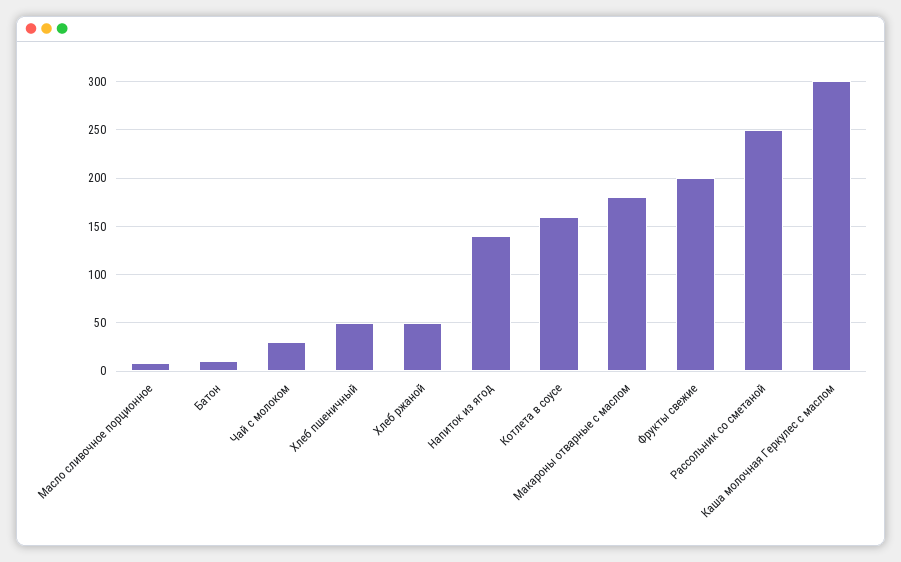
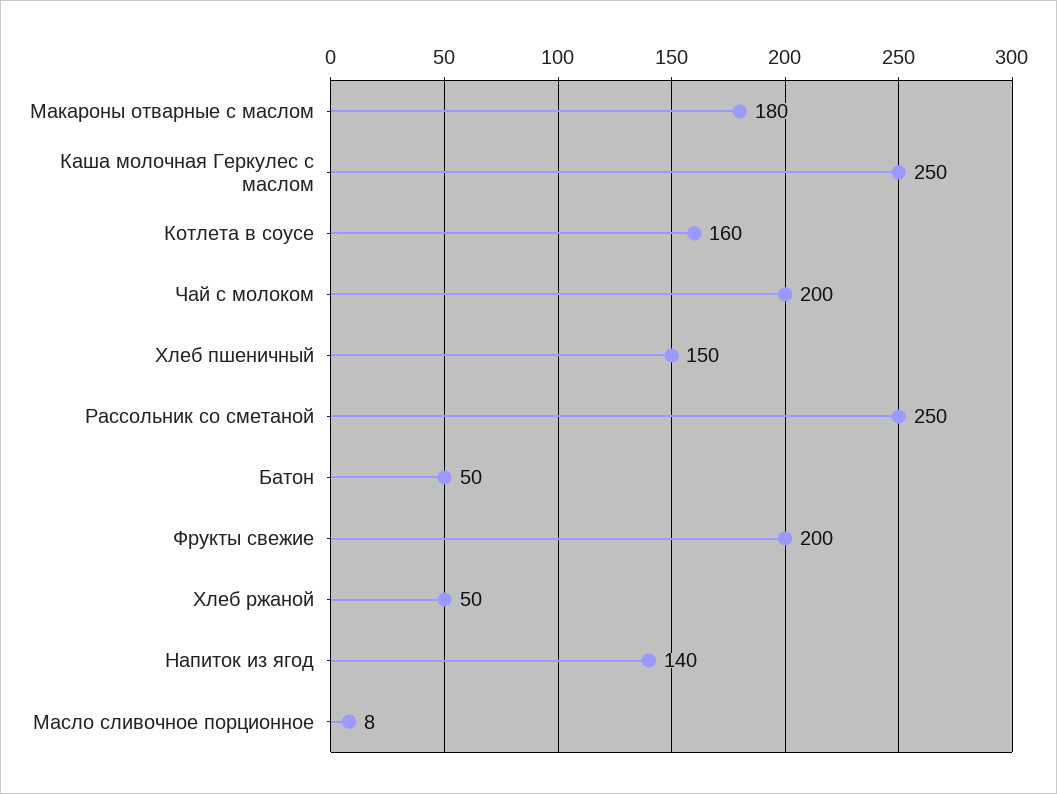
  {
    "Масло сливочное порционное": 8,
-   "Батон": 10,
+   "Батон": 50,
-   "Чай с молоком": 30,
+   "Чай с молоком": 200,
-   "Хлеб пшеничный": 50,
+   "Хлеб пшеничный": 150,
    "Хлеб ржаной": 50,
    "Напиток из ягод": 140,
    "Котлета в соусе": 160,
    "Макароны отварные с маслом": 180,
    "Фрукты свежие": 200,
    "Рассольник со сметаной": 250,
-   "Каша молочная Геркулес с маслом": 300
+   "Каша молочная Геркулес с маслом": 250
  }

